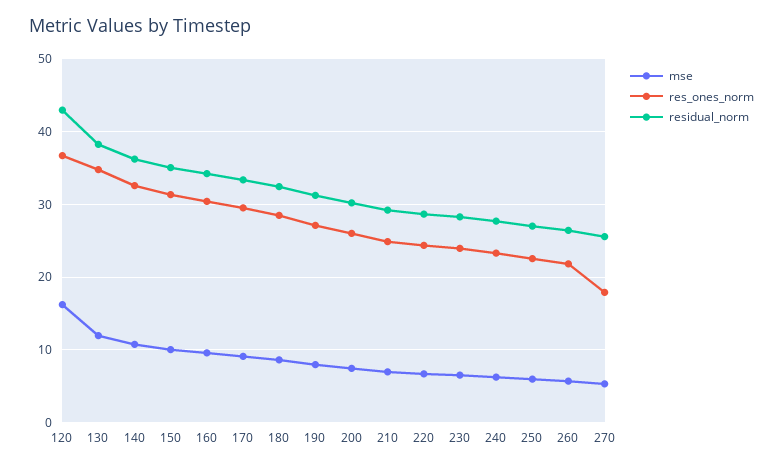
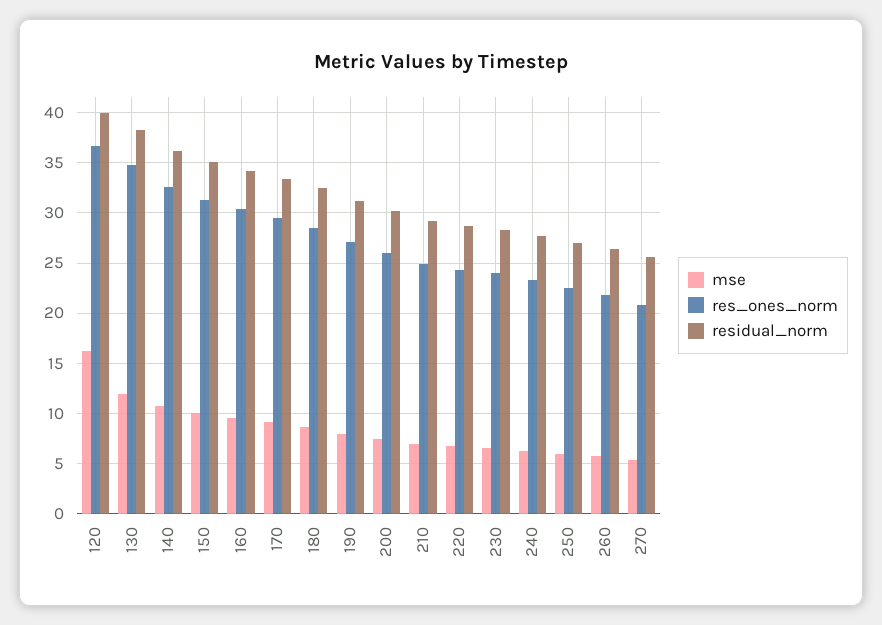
  {
    "mse": {
      "120": 16,
      "130": 12,
      "140": 11,
      "150": 10,
      "160": 10,
      "170": 9,
      "180": 9,
      "190": 8,
      "200": 7,
      "210": 7,
      "220": 7,
      "230": 7,
      "240": 6,
      "250": 6,
      "260": 6,
      "270": 5
    },
    "res_ones_norm": {
      "120": 37,
      "130": 35,
      "140": 33,
      "150": 31,
      "160": 30,
      "170": 29,
      "180": 28,
      "190": 27,
      "200": 26,
      "210": 25,
      "220": 24,
      "230": 24,
      "240": 23,
      "250": 23,
      "260": 22,
-     "270": 18
+     "270": 21
    },
    "residual_norm": {
-     "120": 43,
+     "120": 40,
      "130": 38,
      "140": 36,
      "150": 35,
      "160": 34,
      "170": 33,
      "180": 32,
      "190": 31,
      "200": 30,
      "210": 29,
      "220": 29,
      "230": 28,
      "240": 28,
      "250": 27,
      "260": 26,
      "270": 26
    }
  }

